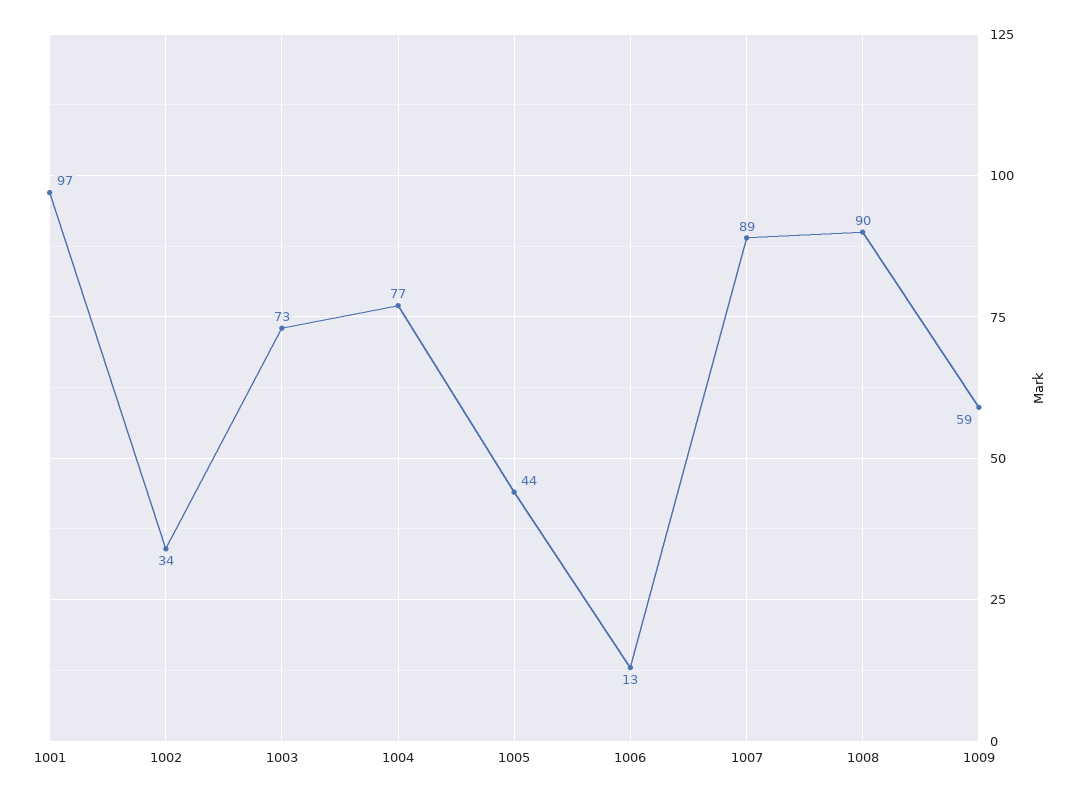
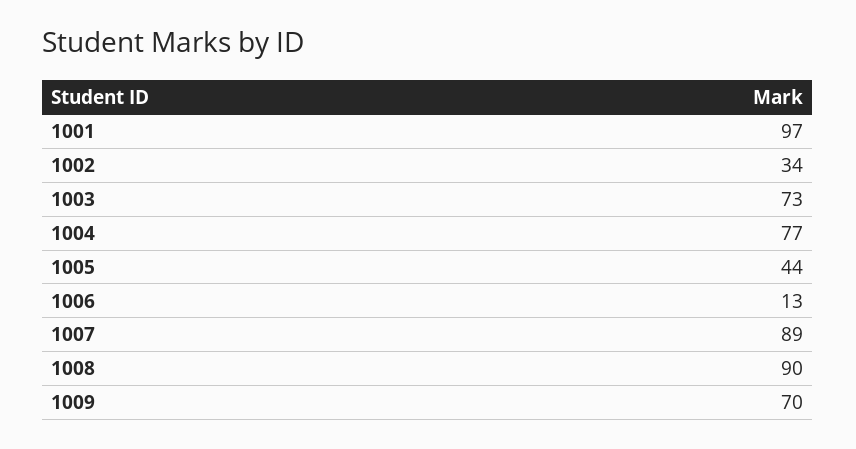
  {
    "1001": 97,
    "1002": 34,
    "1003": 73,
    "1004": 77,
    "1005": 44,
    "1006": 13,
    "1007": 89,
    "1008": 90,
-   "1009": 59
+   "1009": 70
  }

